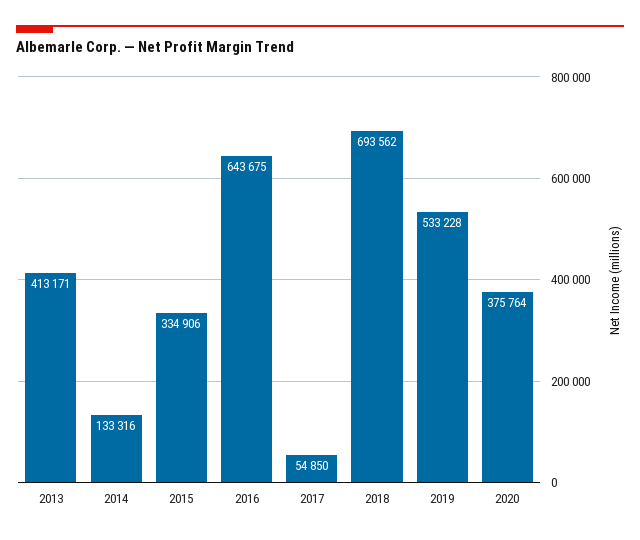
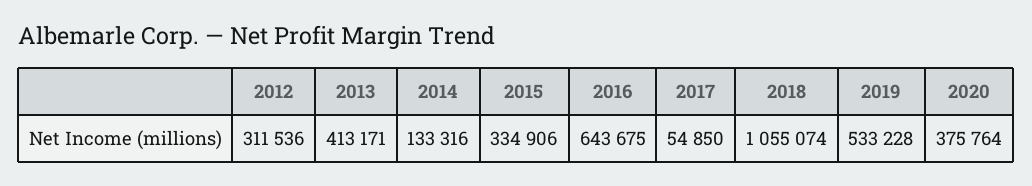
  {
    "2013": 413171,
    "2014": 133316,
    "2015": 334906,
    "2016": 643675,
    "2017": 54850,
-   "2018": 693562,
+   "2018": 1055074,
    "2019": 533228,
-   "2020": 375764
+   "2020": 375764,
+   "2012": 311536
  }

